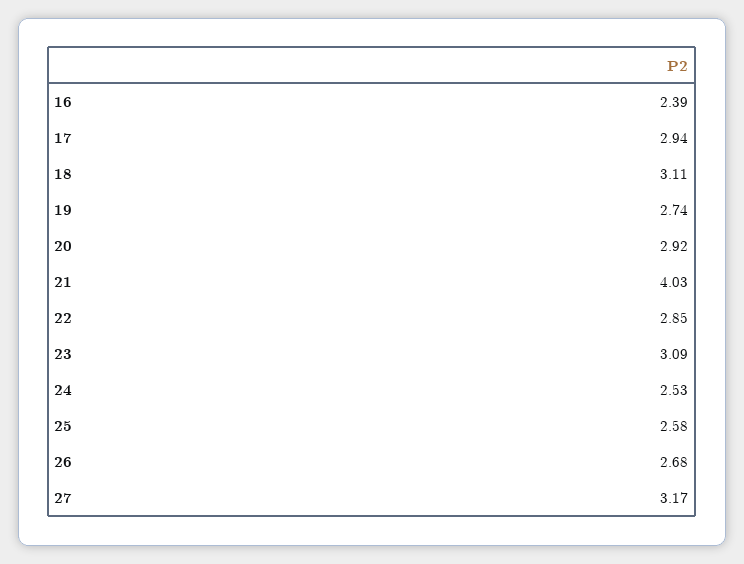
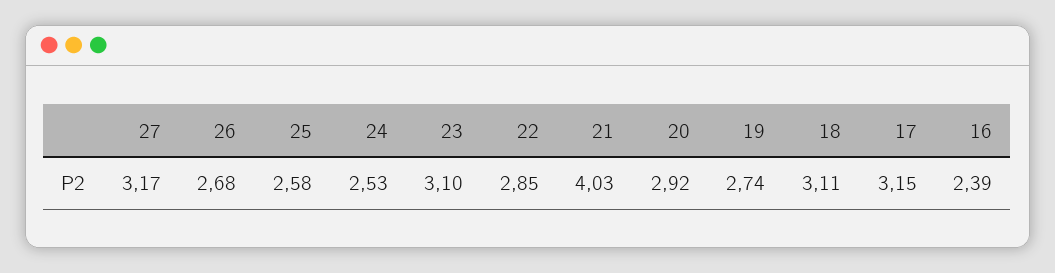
  {
    "16": 2.39,
-   "17": 2.94,
+   "17": 3.15,
    "18": 3.11,
    "19": 2.74,
    "20": 2.92,
    "21": 4.03,
    "22": 2.85,
-   "23": 3.09,
+   "23": 3.1,
    "24": 2.53,
    "25": 2.58,
    "26": 2.68,
    "27": 3.17
  }

